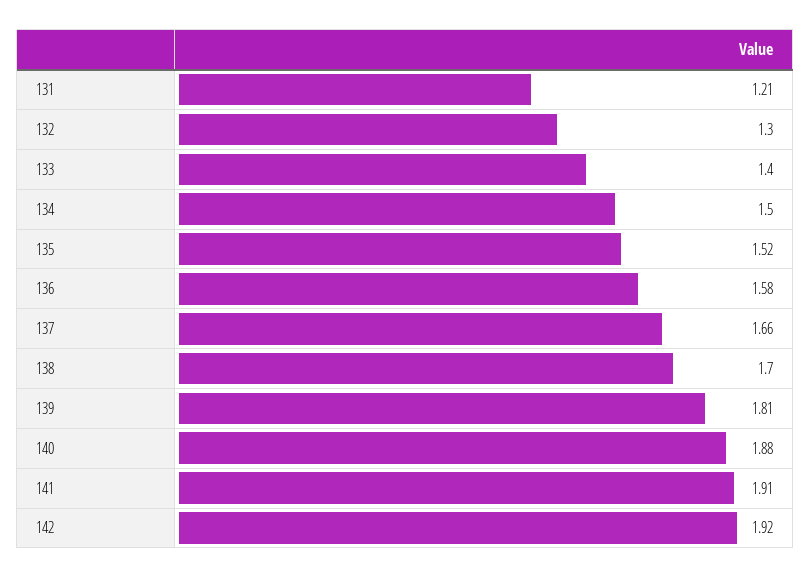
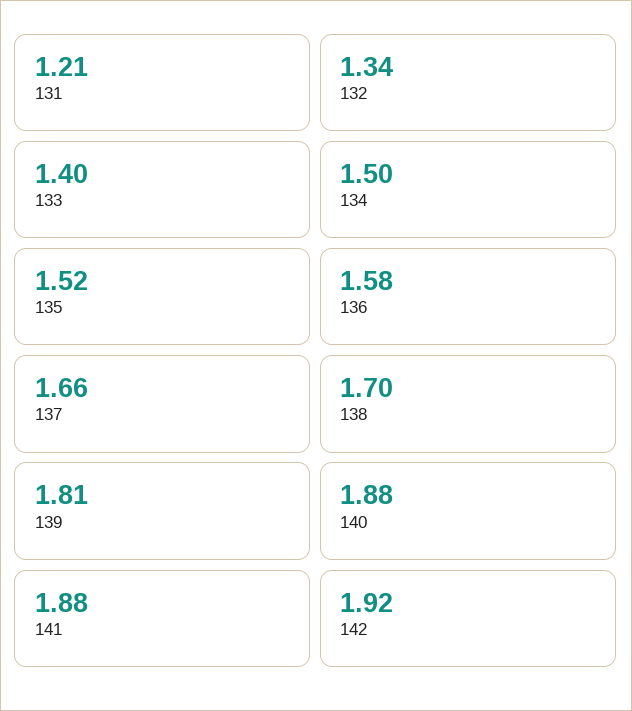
  {
    "131": 1.21,
-   "132": 1.3,
+   "132": 1.34,
    "133": 1.4,
    "134": 1.5,
    "135": 1.52,
    "136": 1.58,
    "137": 1.66,
    "138": 1.7,
    "139": 1.81,
    "140": 1.88,
-   "141": 1.91,
+   "141": 1.88,
    "142": 1.92
  }

